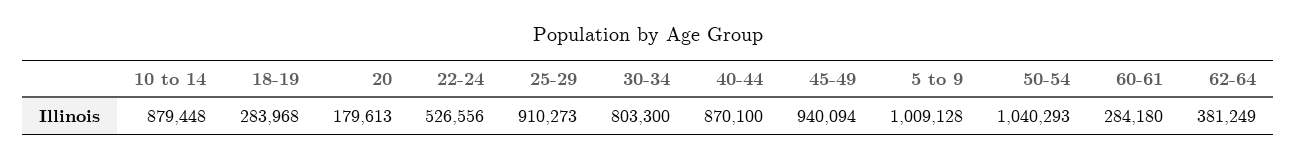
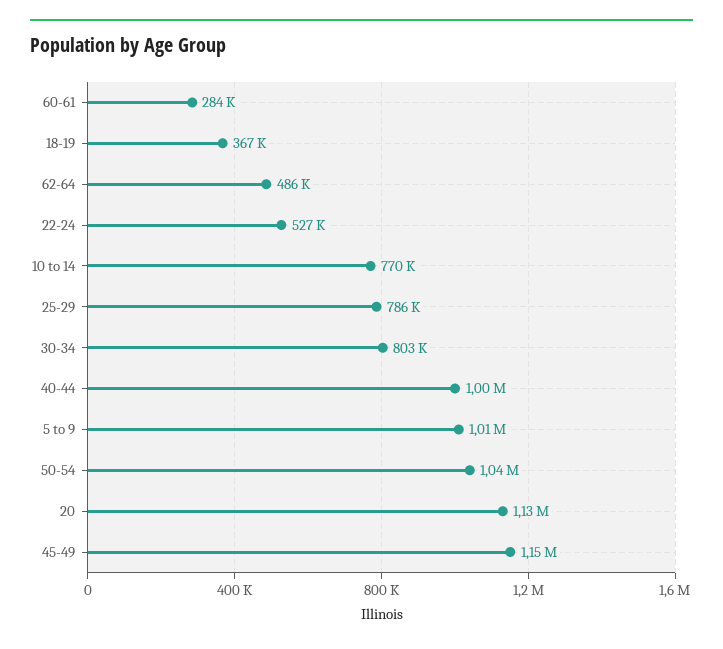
  {
-   "10 to 14": 879448,
+   "10 to 14": 770000,
-   "18-19": 283968,
+   "18-19": 367000,
-   "20": 179613,
+   "20": 1130000,
    "22-24": 526556,
-   "25-29": 910273,
+   "25-29": 786000,
    "30-34": 803300,
-   "40-44": 870100,
+   "40-44": 1000000,
-   "45-49": 940094,
+   "45-49": 1150000,
    "5 to 9": 1009128,
    "50-54": 1040293,
    "60-61": 284180,
-   "62-64": 381249
+   "62-64": 486000
  }

